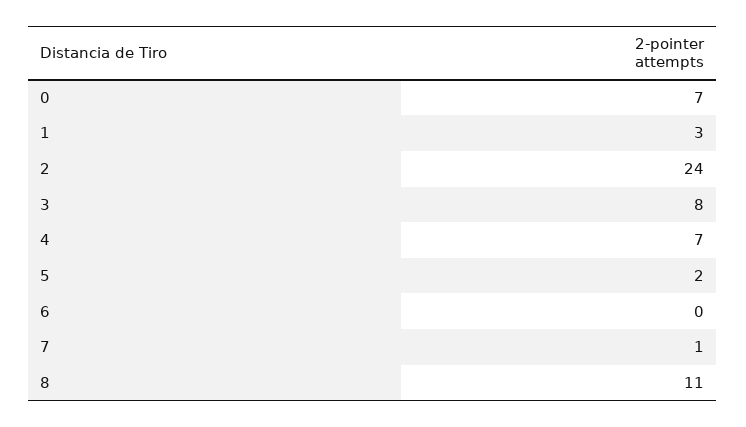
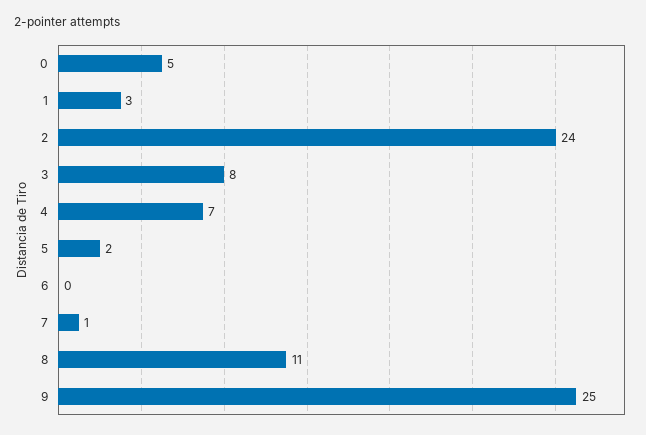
  {
-   "0": 7,
+   "0": 5,
    "1": 3,
    "2": 24,
    "3": 8,
    "4": 7,
    "5": 2,
    "6": 0,
    "7": 1,
-   "8": 11
+   "8": 11,
+   "9": 25
  }

